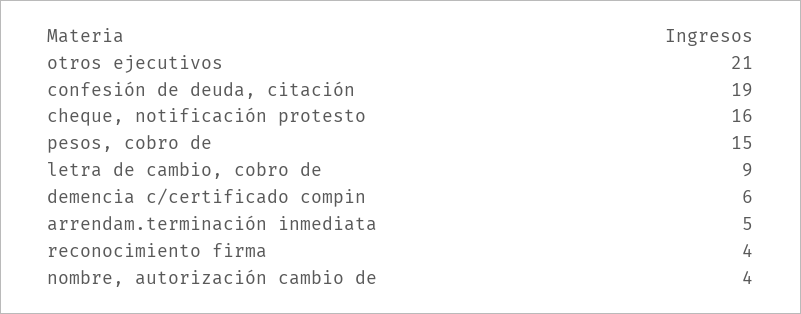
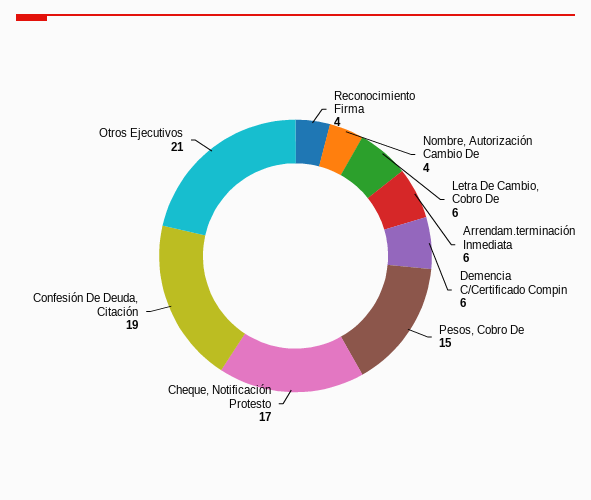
  {
    "otros ejecutivos": 21,
    "confesión de deuda, citación": 19,
-   "cheque, notificación protesto": 16,
+   "cheque, notificación protesto": 17,
    "pesos, cobro de": 15,
-   "letra de cambio, cobro de": 9,
+   "letra de cambio, cobro de": 6,
    "demencia c/certificado compin": 6,
-   "arrendam.terminación inmediata": 5,
+   "arrendam.terminación inmediata": 6,
    "reconocimiento firma": 4,
    "nombre, autorización cambio de": 4
  }

